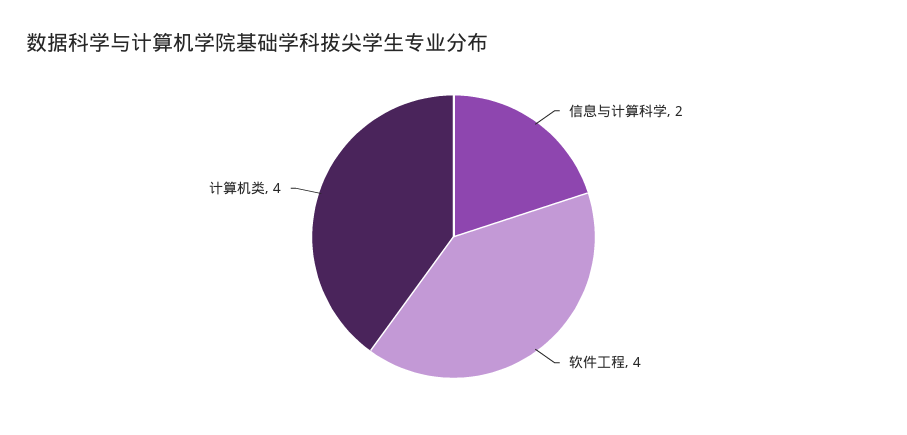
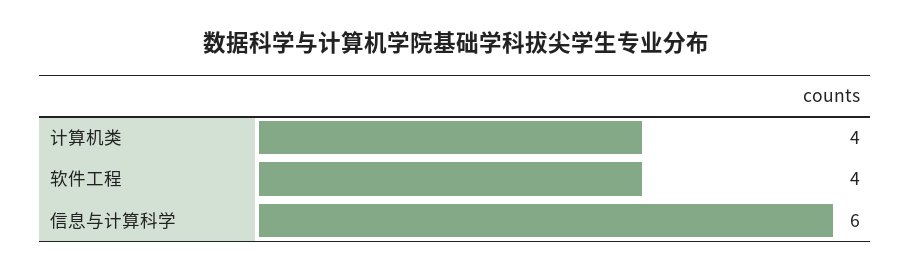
  {
-   "信息与计算科学": 2,
+   "信息与计算科学": 6,
    "软件工程": 4,
    "计算机类": 4
  }

